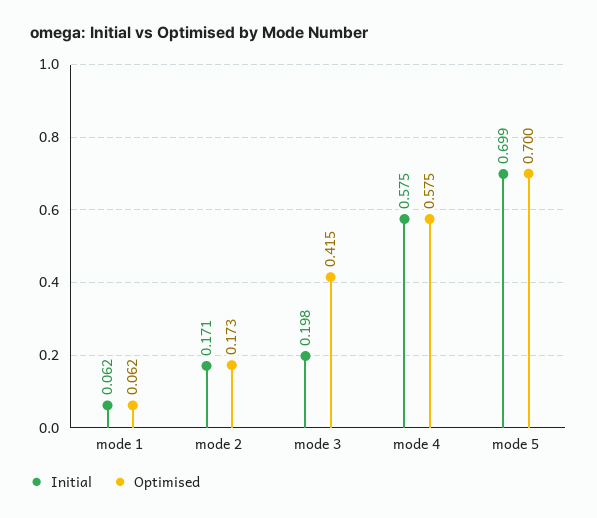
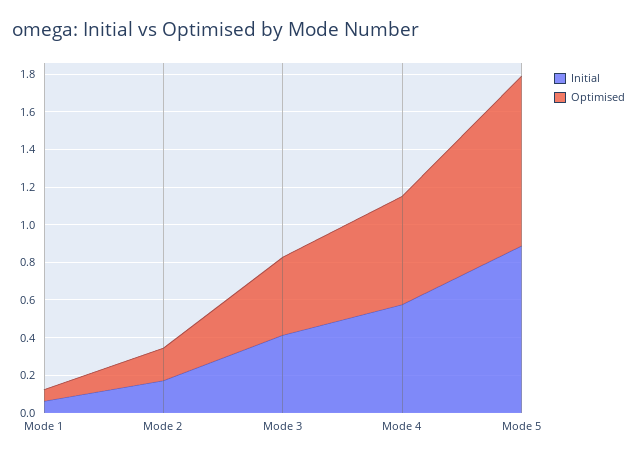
  {
    "Initial": {
      "mode 1": 0.062,
      "mode 2": 0.171,
-     "mode 3": 0.198,
+     "mode 3": 0.4,
      "mode 4": 0.575,
-     "mode 5": 0.699
+     "mode 5": 0.9
    },
    "Optimised": {
      "mode 1": 0.062,
      "mode 2": 0.173,
      "mode 3": 0.415,
      "mode 4": 0.575,
-     "mode 5": 0.7
+     "mode 5": 0.9
    }
  }

